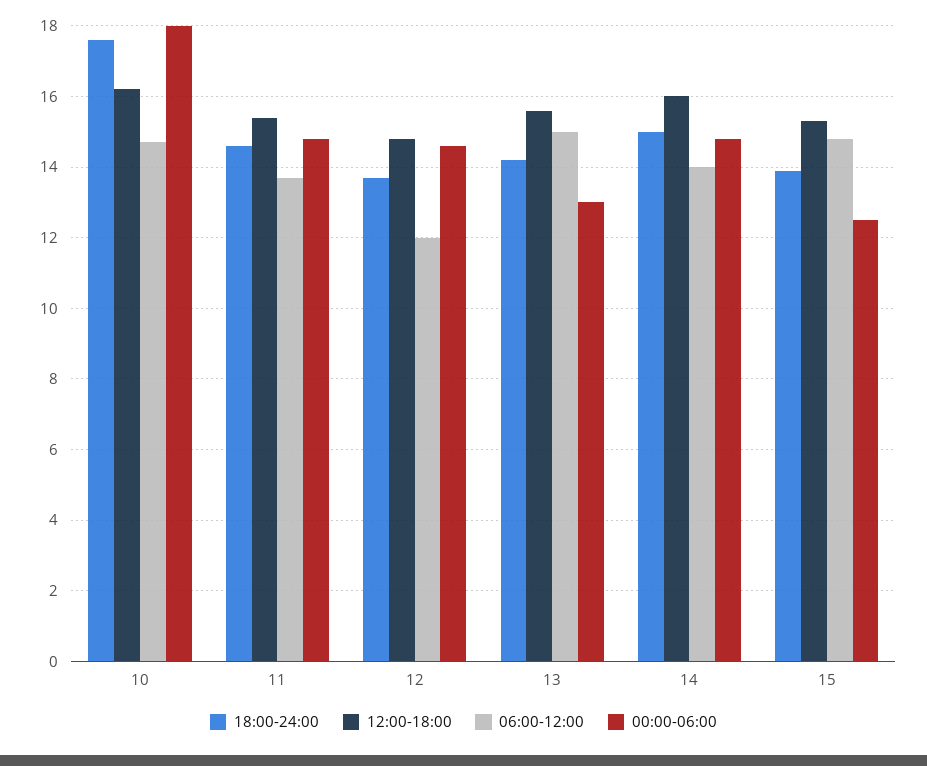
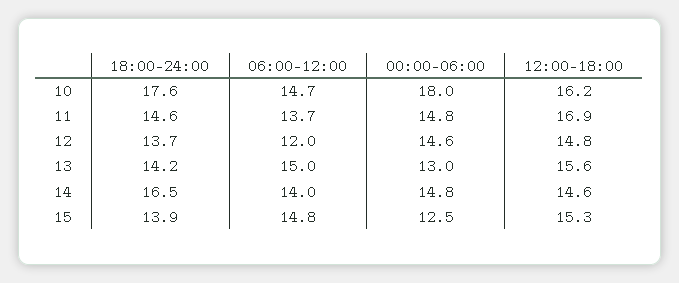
  {
    "18:00-24:00": {
      "10": 17.6,
      "11": 14.6,
      "12": 13.7,
      "13": 14.2,
-     "14": 15,
+     "14": 16.5,
      "15": 13.9
    },
    "12:00-18:00": {
      "10": 16.2,
-     "11": 15.5,
+     "11": 16.9,
      "12": 14.8,
      "13": 15.6,
-     "14": 16,
+     "14": 14.6,
      "15": 15.3
    },
    "06:00-12:00": {
      "10": 14.7,
      "11": 13.7,
      "12": 12,
      "13": 15,
      "14": 14,
      "15": 14.8
    },
    "00:00-06:00": {
      "10": 18,
      "11": 14.8,
      "12": 14.6,
      "13": 13,
      "14": 14.8,
      "15": 12.5
    }
  }

